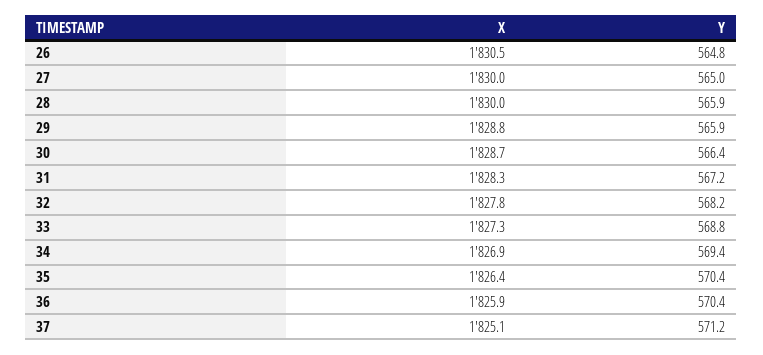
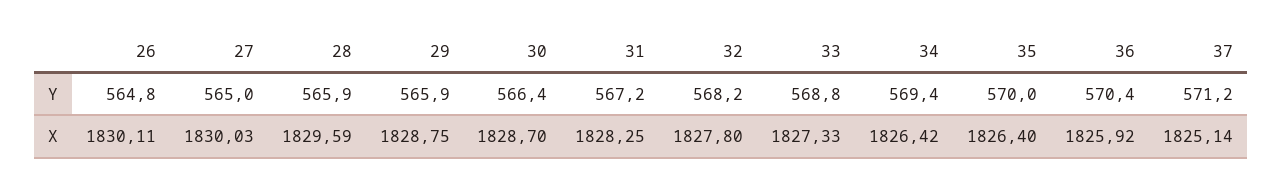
  {
    "X": {
-     "26": 1830.5,
+     "26": 1830.11,
      "27": 1830.03,
-     "28": 1830,
+     "28": 1829.59,
      "29": 1828.75,
      "30": 1828.7,
      "31": 1828.25,
      "32": 1827.8,
      "33": 1827.33,
-     "34": 1826.9,
+     "34": 1826.42,
      "35": 1826.4,
      "36": 1825.92,
      "37": 1825.14
    },
    "Y": {
      "26": 564.8,
      "27": 565,
      "28": 565.9,
      "29": 565.9,
      "30": 566.4,
      "31": 567.2,
      "32": 568.2,
      "33": 568.8,
      "34": 569.4,
-     "35": 570.4,
+     "35": 570,
      "36": 570.4,
      "37": 571.2
    }
  }

